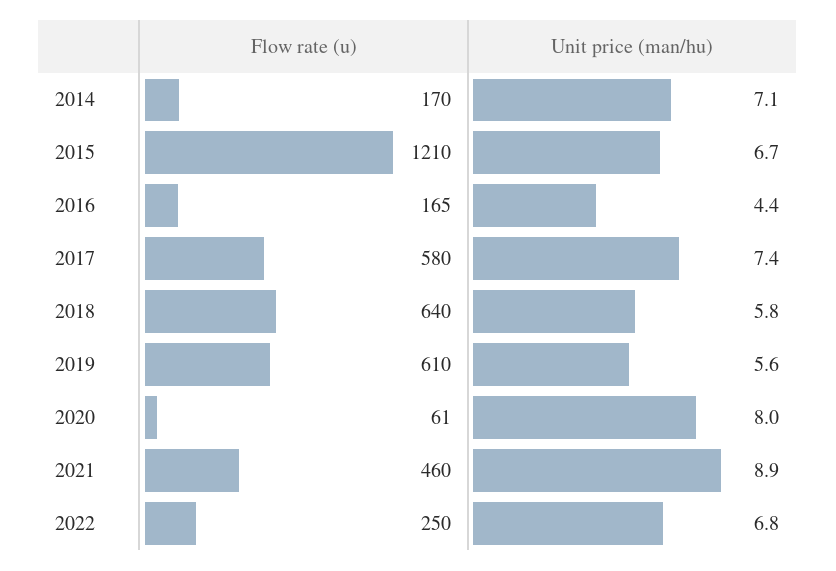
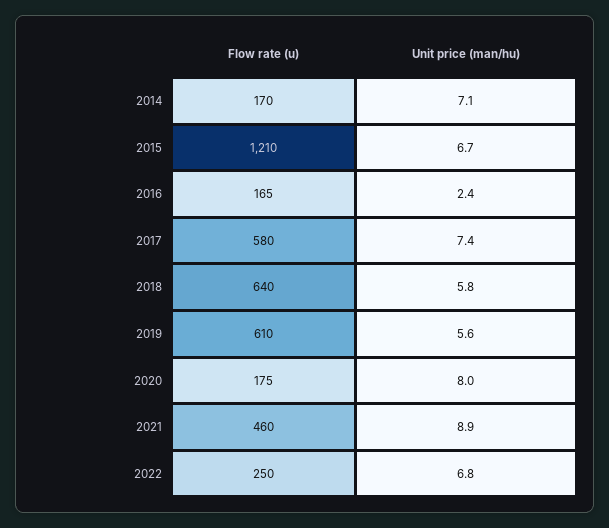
  {
    "Flow rate (u)": {
      "2014": 170,
      "2015": 1210,
      "2016": 165,
      "2017": 580,
      "2018": 640,
      "2019": 610,
-     "2020": 61,
+     "2020": 175,
      "2021": 460,
      "2022": 250
    },
    "Unit price (man/hu)": {
      "2014": 7.1,
      "2015": 6.7,
-     "2016": 4.4,
+     "2016": 2.4,
      "2017": 7.4,
      "2018": 5.8,
      "2019": 5.6,
      "2020": 8,
      "2021": 8.9,
      "2022": 6.8
    }
  }

